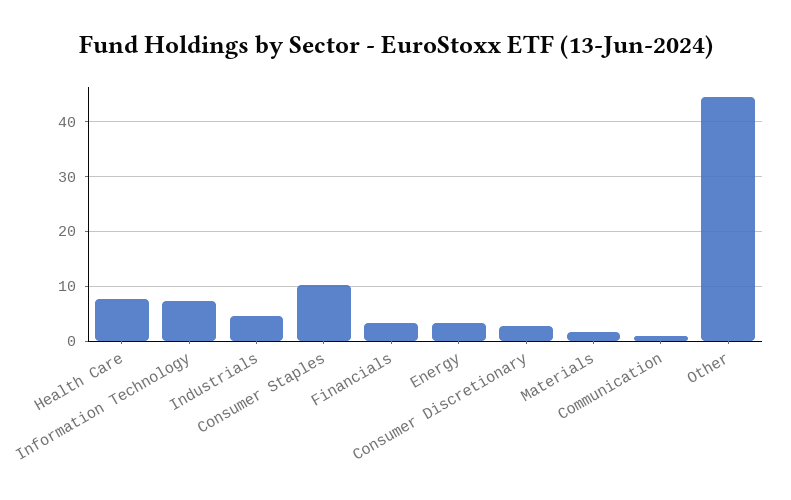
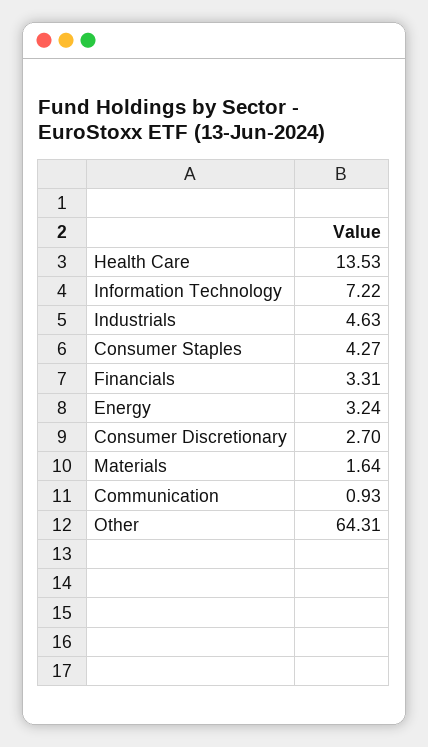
  {
-   "Health Care": 8,
+   "Health Care": 13.53,
    "Information Technology": 7.22,
    "Industrials": 4.63,
-   "Consumer Staples": 10,
+   "Consumer Staples": 4.27,
    "Financials": 3.31,
    "Energy": 3.24,
    "Consumer Discretionary": 2.7,
    "Materials": 1.64,
    "Communication": 0.93,
-   "Other": 44
+   "Other": 64.31
  }

